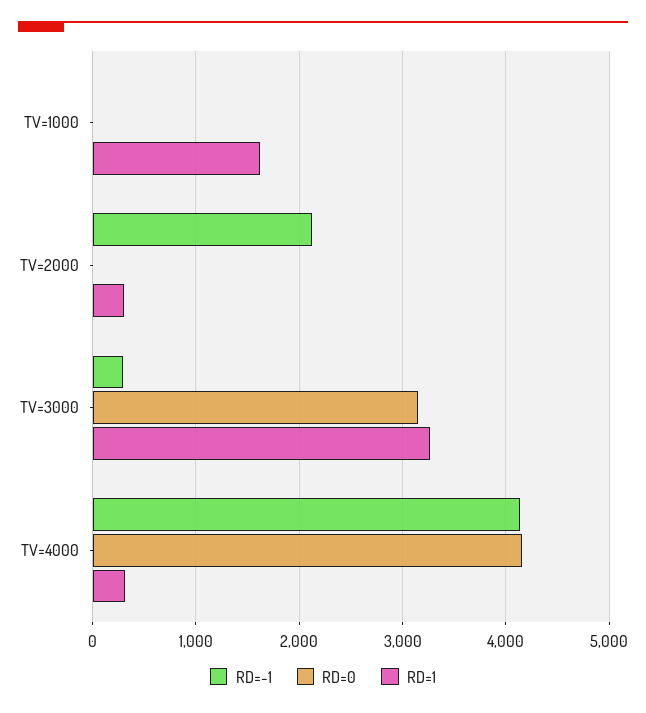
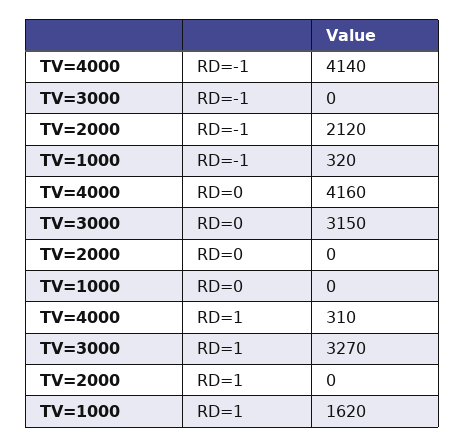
  {
    "RD=-1": {
-     "TV=1000": 0,
+     "TV=1000": 320,
      "TV=2000": 2120,
-     "TV=3000": 300,
+     "TV=3000": 0,
      "TV=4000": 4140
    },
    "RD=0": {
      "TV=1000": 0,
      "TV=2000": 0,
      "TV=3000": 3150,
      "TV=4000": 4160
    },
    "RD=1": {
      "TV=1000": 1620,
-     "TV=2000": 300,
+     "TV=2000": 0,
      "TV=3000": 3270,
      "TV=4000": 310
    }
  }

